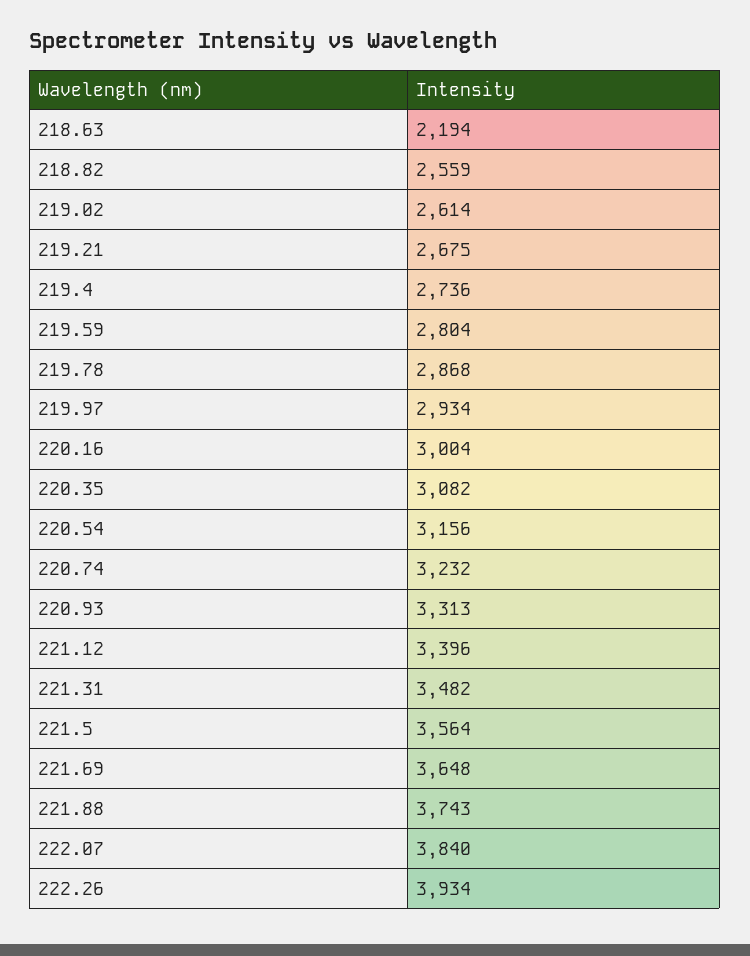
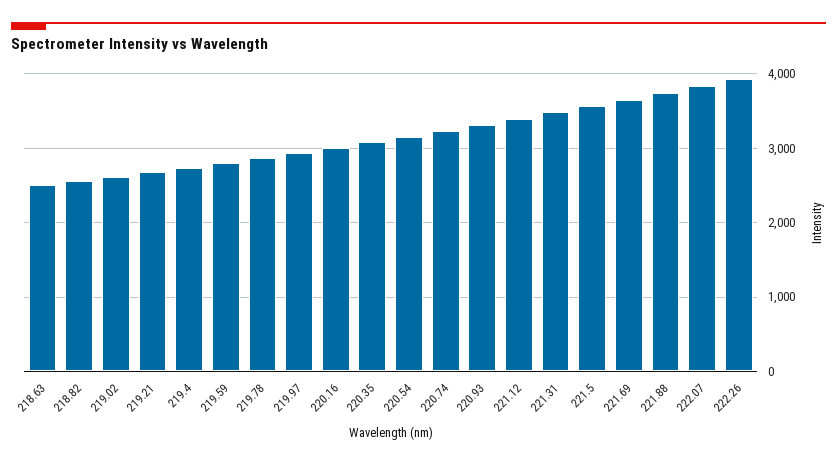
  {
-   "218.63": 2194,
+   "218.63": 2500,
    "218.82": 2559,
    "219.02": 2614,
    "219.21": 2675,
    "219.4": 2736,
    "219.59": 2804,
    "219.78": 2868,
    "219.97": 2934,
    "220.16": 3004,
    "220.35": 3082,
    "220.54": 3156,
    "220.74": 3232,
    "220.93": 3313,
    "221.12": 3396,
    "221.31": 3482,
    "221.5": 3564,
    "221.69": 3648,
    "221.88": 3743,
    "222.07": 3840,
    "222.26": 3934
  }

